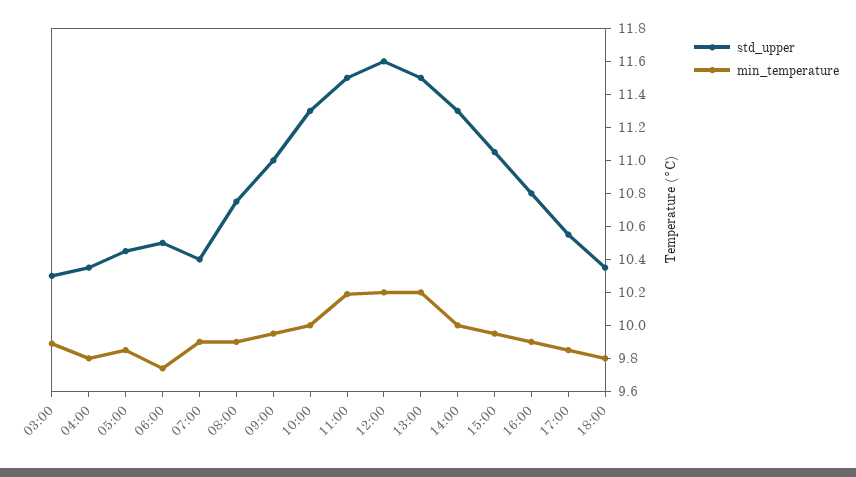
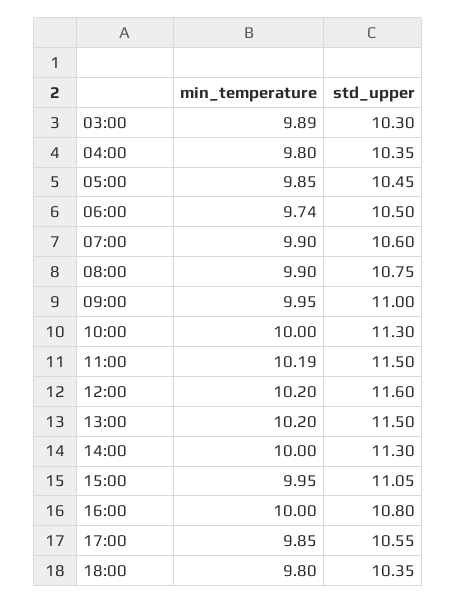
  {
    "std_upper": {
      "03:00": 10.3,
      "04:00": 10.35,
      "05:00": 10.45,
      "06:00": 10.5,
-     "07:00": 10.4,
+     "07:00": 10.6,
      "08:00": 10.75,
      "09:00": 11,
      "10:00": 11.3,
      "11:00": 11.5,
      "12:00": 11.6,
      "13:00": 11.5,
      "14:00": 11.3,
      "15:00": 11.05,
      "16:00": 10.8,
      "17:00": 10.55,
      "18:00": 10.35
    },
    "min_temperature": {
      "03:00": 9.89,
      "04:00": 9.8,
      "05:00": 9.85,
      "06:00": 9.74,
      "07:00": 9.9,
      "08:00": 9.9,
      "09:00": 9.95,
      "10:00": 10,
      "11:00": 10.19,
      "12:00": 10.2,
      "13:00": 10.2,
      "14:00": 10,
      "15:00": 9.95,
-     "16:00": 9.9,
+     "16:00": 10,
      "17:00": 9.85,
      "18:00": 9.8
    }
  }

